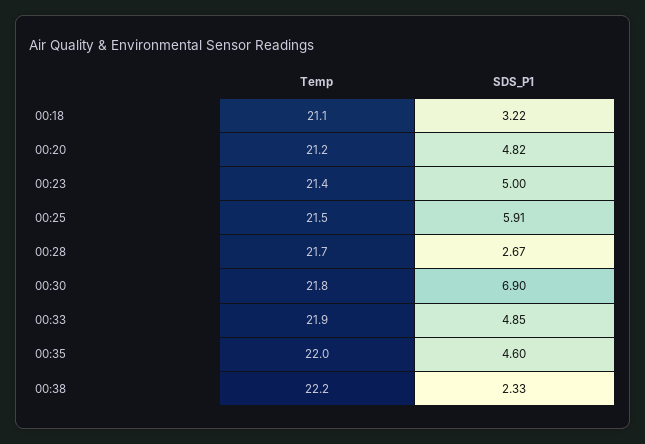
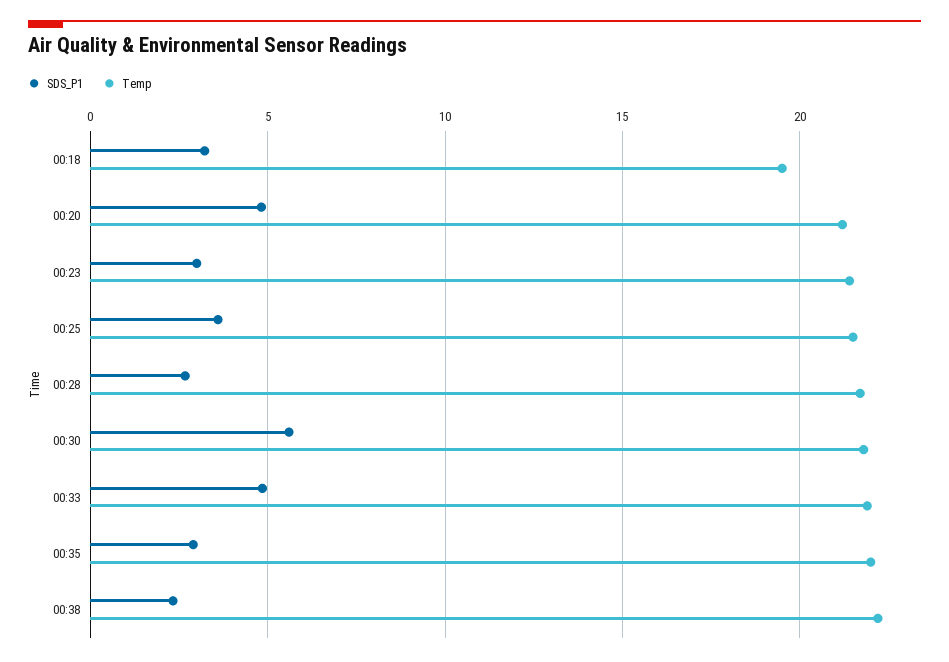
  {
    "Temp": {
-     "00:18": 21.1,
+     "00:18": 19.5,
      "00:20": 21.2,
      "00:23": 21.4,
      "00:25": 21.5,
      "00:28": 21.7,
      "00:30": 21.8,
      "00:33": 21.9,
      "00:35": 22,
      "00:38": 22.2
    },
    "SDS_P1": {
      "00:18": 3.22,
      "00:20": 4.82,
-     "00:23": 5,
+     "00:23": 3,
-     "00:25": 5.91,
+     "00:25": 3.5,
      "00:28": 2.67,
-     "00:30": 6.9,
+     "00:30": 5.5,
      "00:33": 4.85,
-     "00:35": 4.6,
+     "00:35": 3,
      "00:38": 2.33
    }
  }

